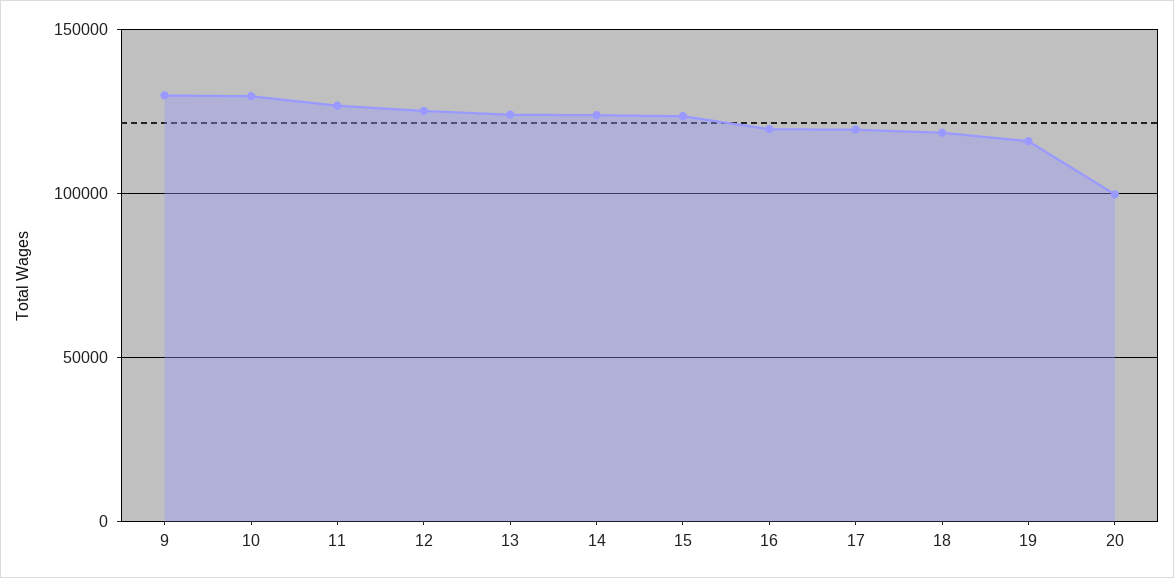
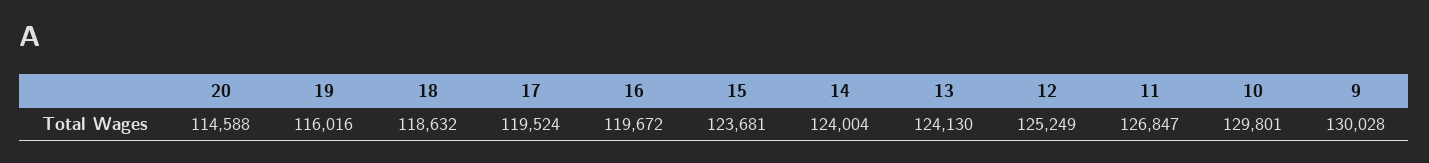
  {
    "9": 130028,
    "10": 129801,
    "11": 126847,
    "12": 125249,
    "13": 124130,
    "14": 124004,
    "15": 123681,
    "16": 119672,
    "17": 119524,
    "18": 118632,
    "19": 116016,
-   "20": 100000
+   "20": 114588
  }

